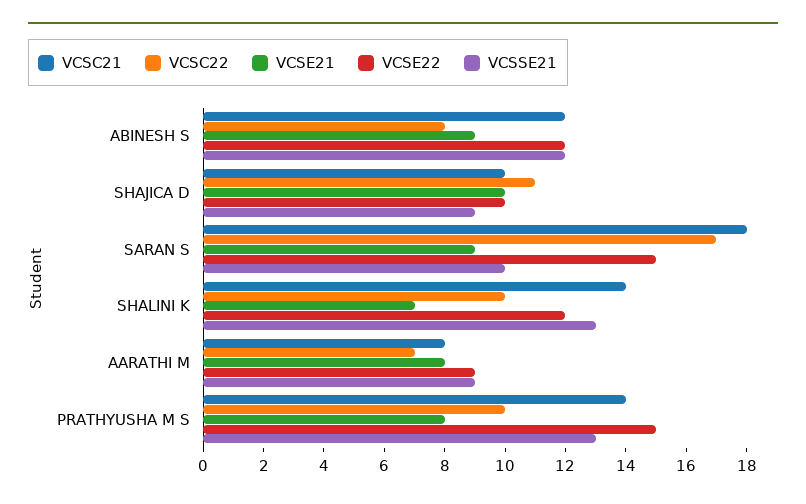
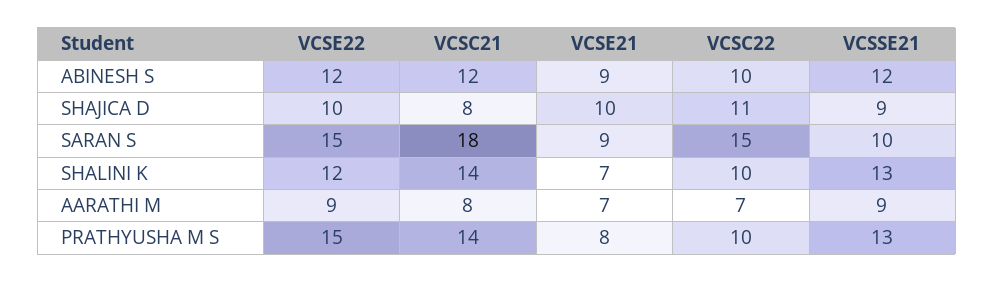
  {
    "VCSC21": {
      "ABINESH S": 12,
-     "SHAJICA D": 10,
+     "SHAJICA D": 8,
      "SARAN S": 18,
      "SHALINI K": 14,
      "AARATHI M": 8,
      "PRATHYUSHA M S": 14
    },
    "VCSC22": {
-     "ABINESH S": 8,
+     "ABINESH S": 10,
      "SHAJICA D": 11,
-     "SARAN S": 17,
+     "SARAN S": 15,
      "SHALINI K": 10,
      "AARATHI M": 7,
      "PRATHYUSHA M S": 10
    },
    "VCSE21": {
      "ABINESH S": 9,
      "SHAJICA D": 10,
      "SARAN S": 9,
      "SHALINI K": 7,
-     "AARATHI M": 8,
+     "AARATHI M": 7,
      "PRATHYUSHA M S": 8
    },
    "VCSE22": {
      "ABINESH S": 12,
      "SHAJICA D": 10,
      "SARAN S": 15,
      "SHALINI K": 12,
      "AARATHI M": 9,
      "PRATHYUSHA M S": 15
    },
    "VCSSE21": {
      "ABINESH S": 12,
      "SHAJICA D": 9,
      "SARAN S": 10,
      "SHALINI K": 13,
      "AARATHI M": 9,
      "PRATHYUSHA M S": 13
    }
  }

